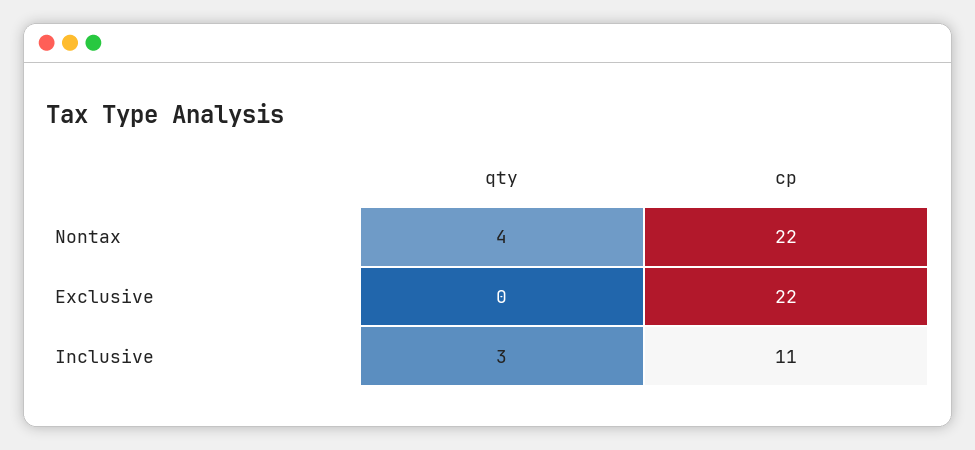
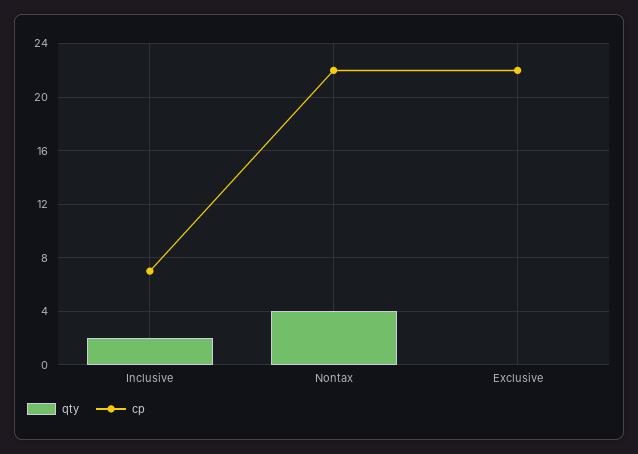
  {
    "qty": {
      "Nontax": 4,
      "Exclusive": 0,
-     "Inclusive": 3
+     "Inclusive": 2
    },
    "cp": {
      "Nontax": 22,
      "Exclusive": 22,
-     "Inclusive": 11
+     "Inclusive": 7
    }
  }

